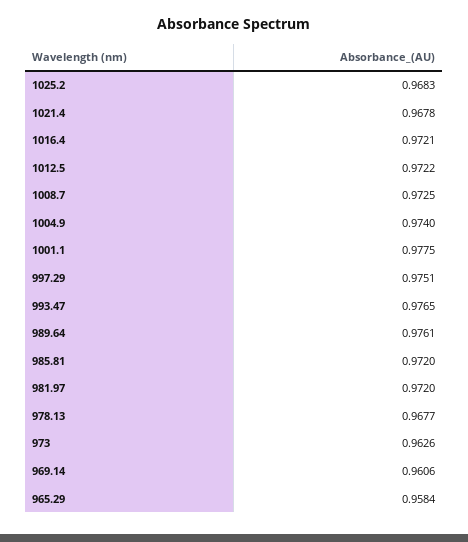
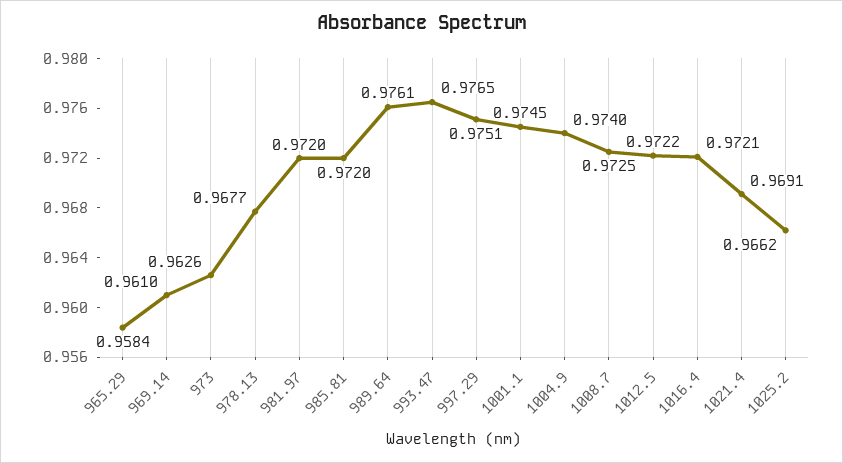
  {
-   "1025.2": 0.9683,
+   "1025.2": 0.9662,
-   "1021.4": 0.9678,
+   "1021.4": 0.9691,
    "1016.4": 0.9721,
    "1012.5": 0.9722,
    "1008.7": 0.9725,
    "1004.9": 0.974,
-   "1001.1": 0.9775,
+   "1001.1": 0.9745,
    "997.29": 0.9751,
    "993.47": 0.9765,
    "989.64": 0.9761,
    "985.81": 0.972,
    "981.97": 0.972,
    "978.13": 0.9677,
    "973": 0.9626,
-   "969.14": 0.9606,
+   "969.14": 0.961,
    "965.29": 0.9584
  }

